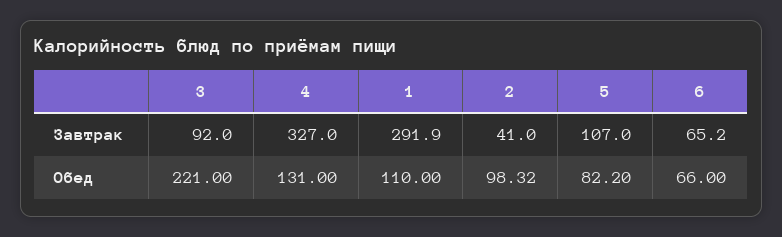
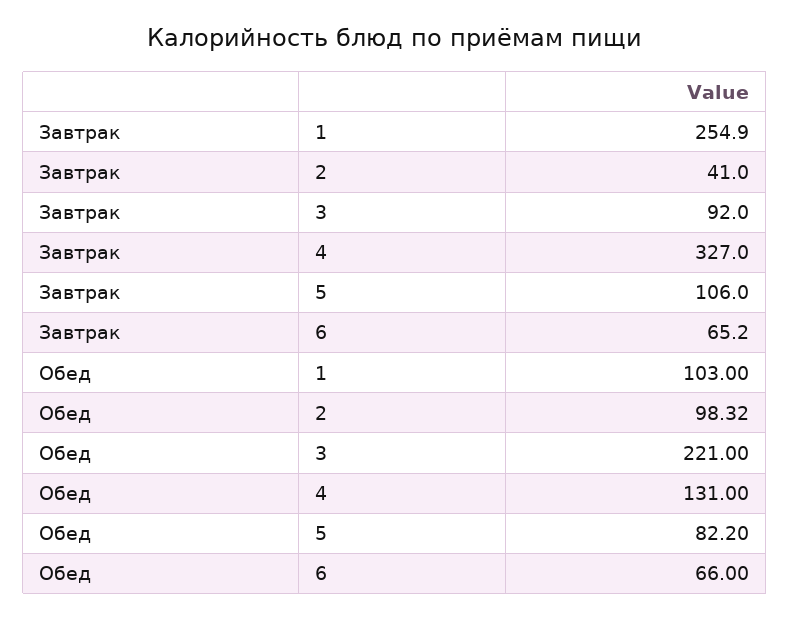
  {
    "3": {
      "Завтрак": 92,
      "Обед": 221
    },
    "4": {
      "Завтрак": 327,
      "Обед": 131
    },
    "1": {
-     "Завтрак": 291.9,
+     "Завтрак": 254.9,
-     "Обед": 110
+     "Обед": 103
    },
    "2": {
      "Завтрак": 41,
      "Обед": 98.32
    },
    "5": {
-     "Завтрак": 107,
+     "Завтрак": 106,
      "Обед": 82.2
    },
    "6": {
      "Завтрак": 65.2,
      "Обед": 66
    }
  }

